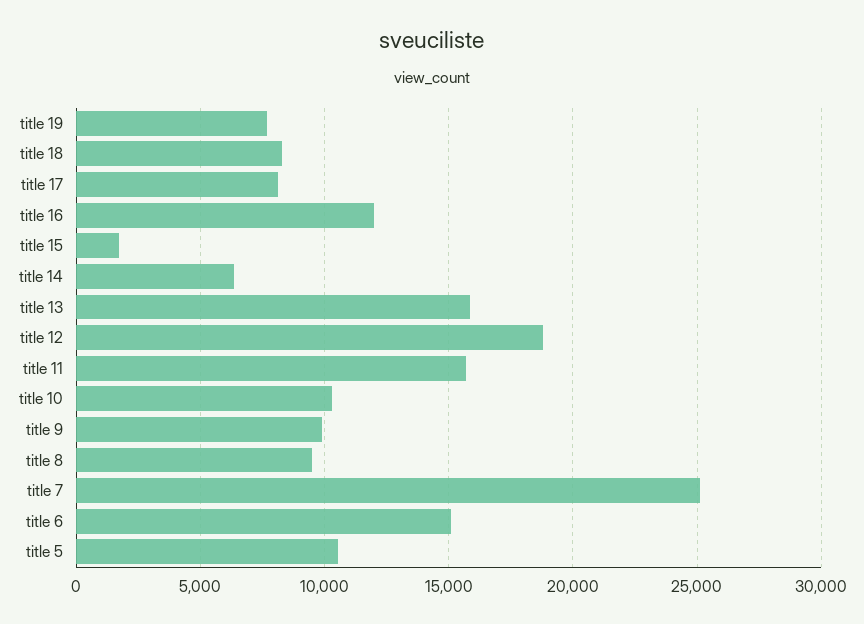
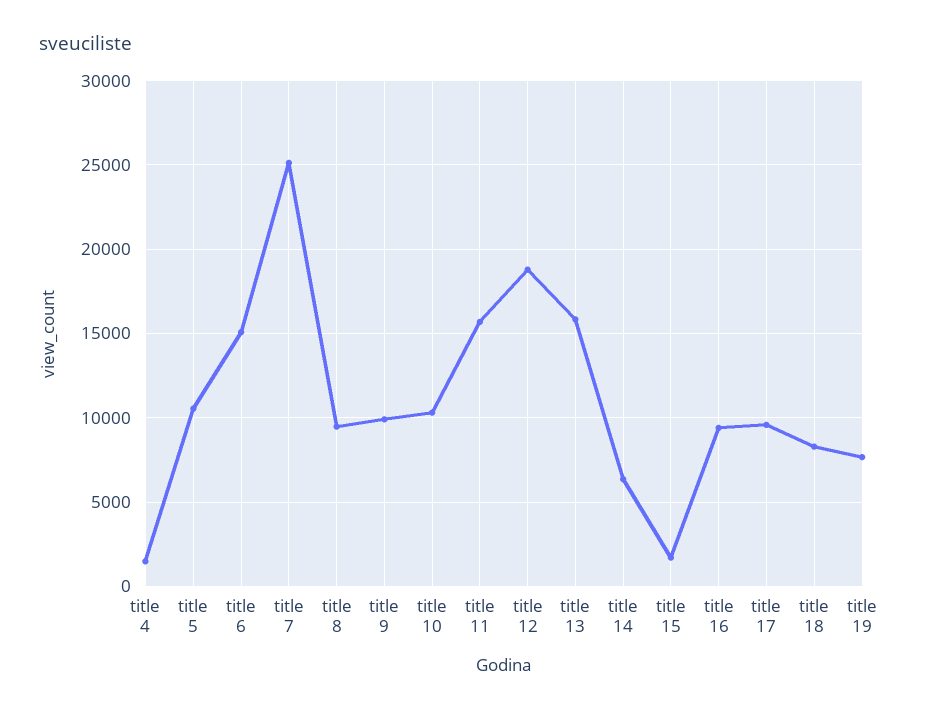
  {
    "title 19": 7500,
    "title 18": 8500,
-   "title 17": 8000,
+   "title 17": 9500,
-   "title 16": 12000,
+   "title 16": 9500,
    "title 15": 1500,
    "title 14": 6500,
    "title 13": 16000,
    "title 12": 19000,
    "title 11": 15500,
    "title 10": 10500,
    "title 9": 10000,
    "title 8": 9500,
    "title 7": 25000,
    "title 6": 15000,
-   "title 5": 10500
+   "title 5": 10500,
+   "title 4": 1500
  }

